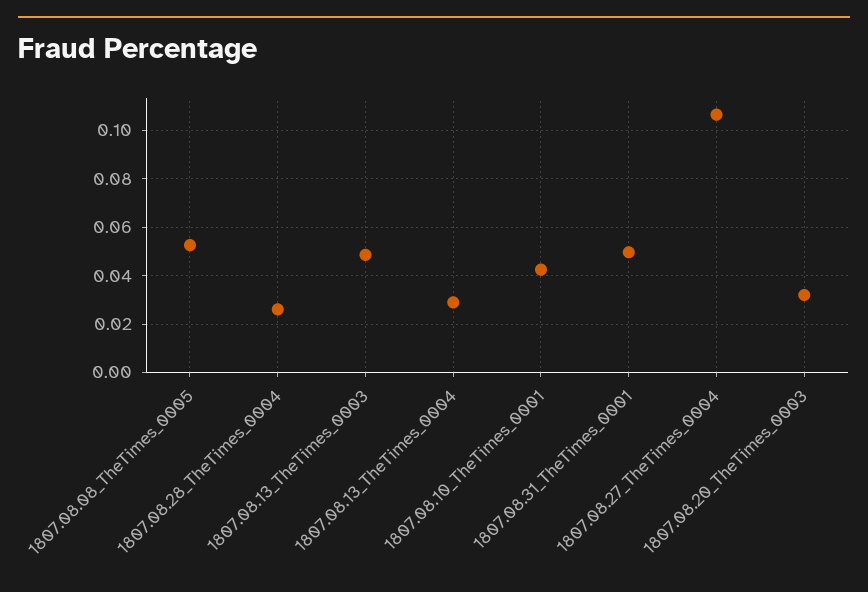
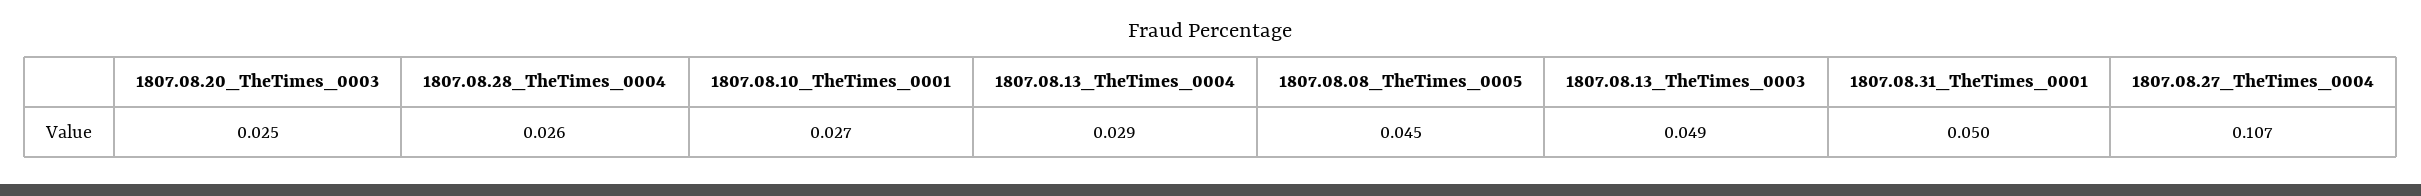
  {
-   "1807.08.08_TheTimes_0005": 0.0525,
+   "1807.08.08_TheTimes_0005": 0.045,
    "1807.08.28_TheTimes_0004": 0.026,
    "1807.08.13_TheTimes_0003": 0.049,
    "1807.08.13_TheTimes_0004": 0.029,
-   "1807.08.10_TheTimes_0001": 0.0425,
+   "1807.08.10_TheTimes_0001": 0.027,
    "1807.08.31_TheTimes_0001": 0.05,
    "1807.08.27_TheTimes_0004": 0.107,
-   "1807.08.20_TheTimes_0003": 0.0325
+   "1807.08.20_TheTimes_0003": 0.025
  }

